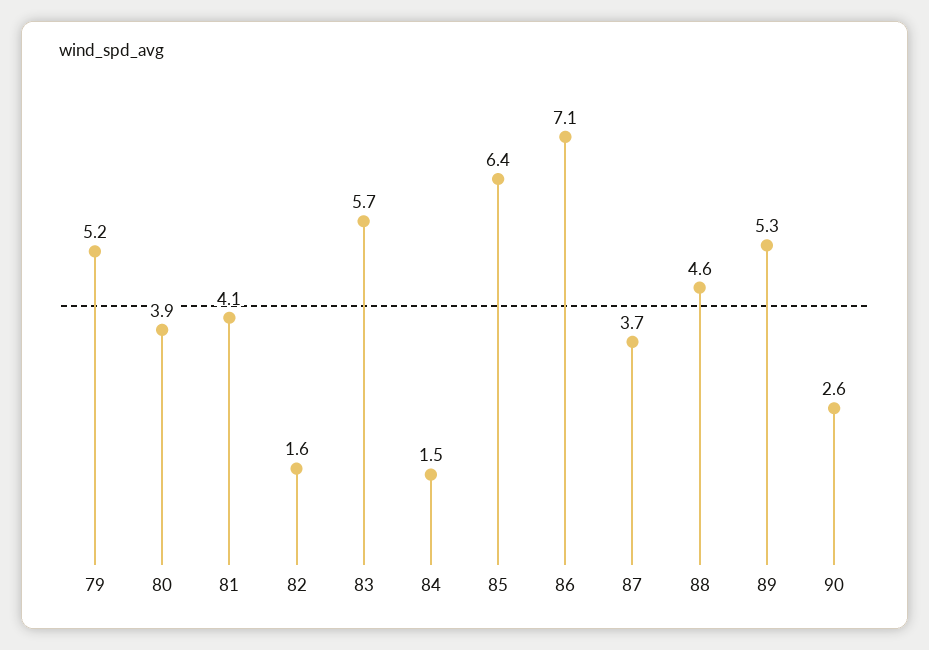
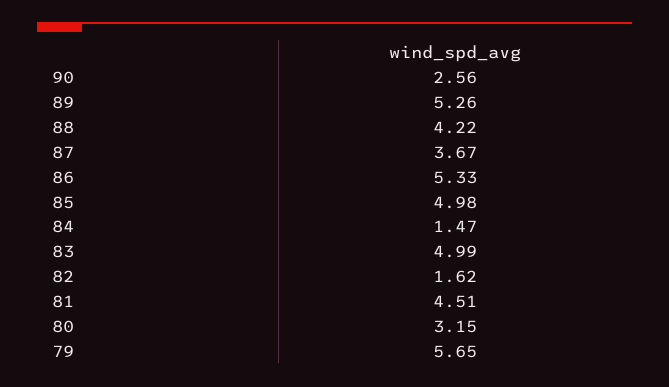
  {
-   "79": 5.2,
+   "79": 5.65,
-   "80": 3.9,
+   "80": 3.15,
-   "81": 4.1,
+   "81": 4.51,
    "82": 1.62,
-   "83": 5.7,
+   "83": 4.99,
    "84": 1.47,
-   "85": 6.4,
+   "85": 4.98,
-   "86": 7.1,
+   "86": 5.33,
    "87": 3.67,
-   "88": 4.6,
+   "88": 4.22,
    "89": 5.26,
    "90": 2.56
  }

